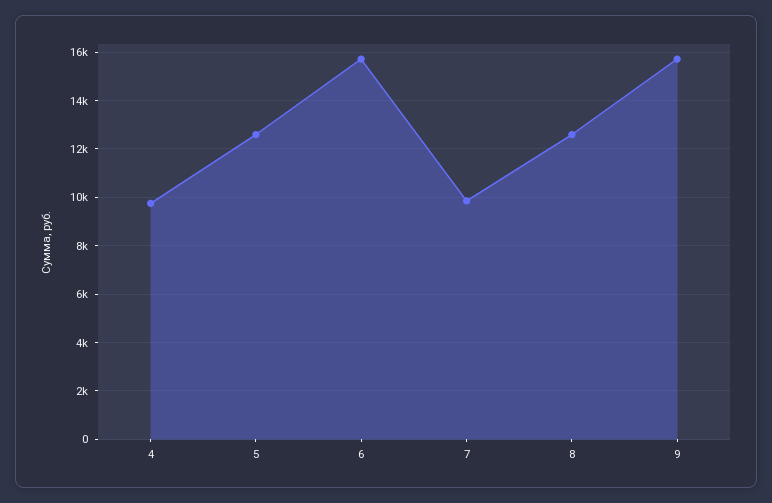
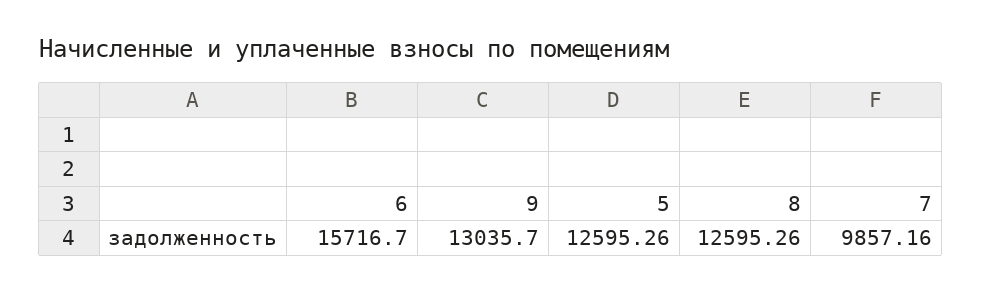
  {
-   "4": 9750,
    "5": 12595.26,
    "6": 15716.7,
    "7": 9857.16,
    "8": 12595.26,
-   "9": 15750
+   "9": 13035.7
  }

